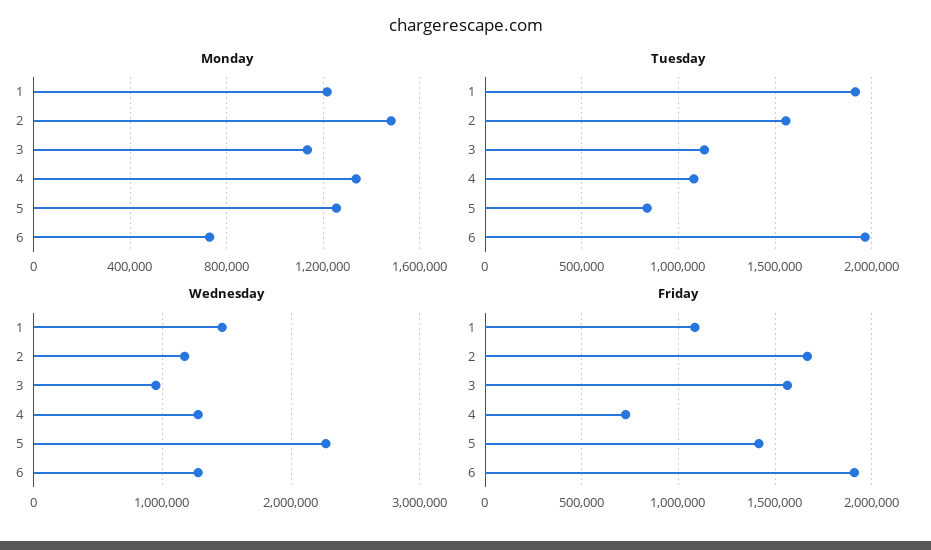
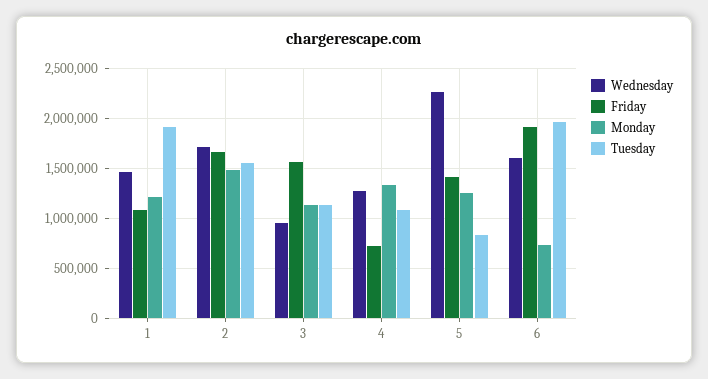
  {
    "Monday": {
      "1": 1200000,
      "2": 1500000,
      "3": 1150000,
      "4": 1350000,
      "5": 1250000,
      "6": 750000
    },
    "Tuesday": {
      "1": 1900000,
      "2": 1550000,
      "3": 1150000,
      "4": 1100000,
      "5": 850000,
      "6": 1950000
    },
    "Wednesday": {
      "1": 1500000,
-     "2": 1200000,
+     "2": 1700000,
      "3": 900000,
      "4": 1300000,
      "5": 2300000,
-     "6": 1300000
+     "6": 1600000
    },
    "Friday": {
      "1": 1100000,
      "2": 1650000,
      "3": 1550000,
      "4": 750000,
      "5": 1400000,
      "6": 1900000
    }
  }

